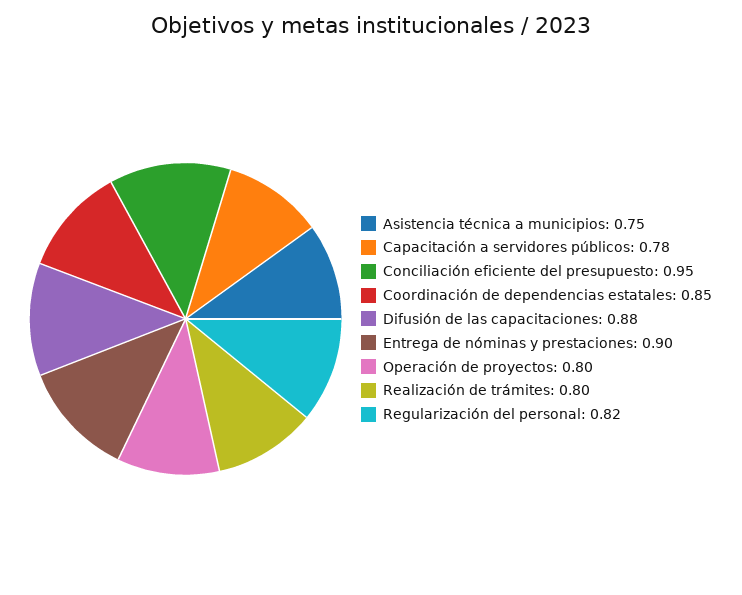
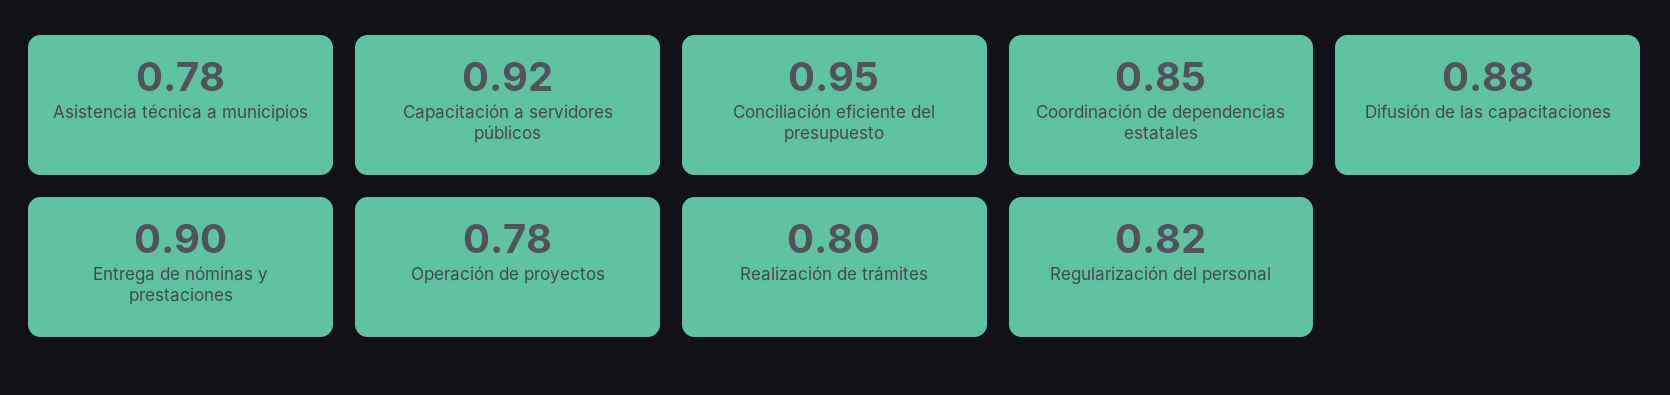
  {
-   "Asistencia técnica a municipios": 0.75,
+   "Asistencia técnica a municipios": 0.78,
-   "Capacitación a servidores públicos": 0.78,
+   "Capacitación a servidores públicos": 0.92,
    "Conciliación eficiente del presupuesto": 0.95,
    "Coordinación de dependencias estatales": 0.85,
    "Difusión de las capacitaciones": 0.88,
    "Entrega de nóminas y prestaciones": 0.9,
-   "Operación de proyectos": 0.8,
+   "Operación de proyectos": 0.78,
    "Realización de trámites": 0.8,
    "Regularización del personal": 0.82
  }

